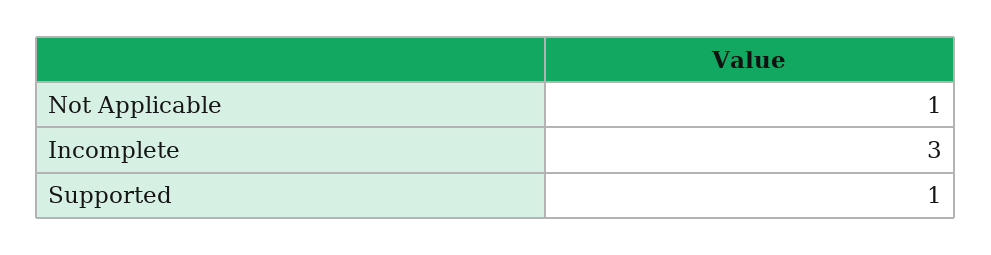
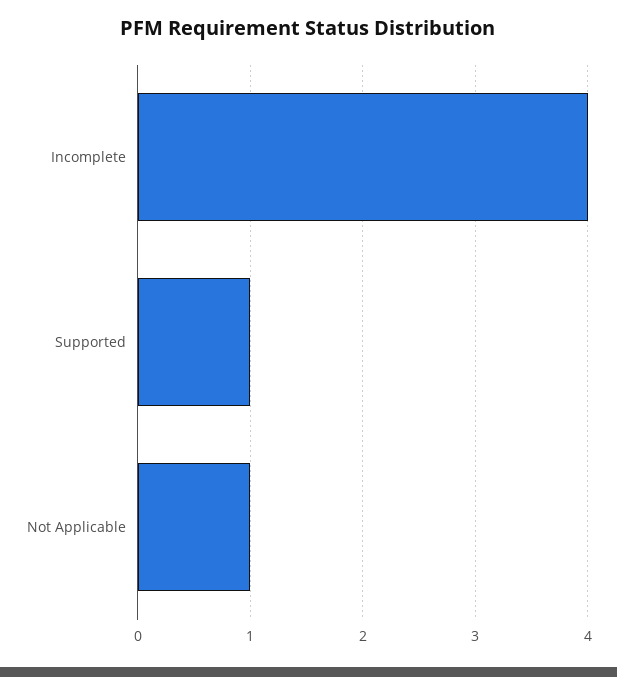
  {
    "Not Applicable": 1,
-   "Incomplete": 3,
+   "Incomplete": 4,
    "Supported": 1
  }

